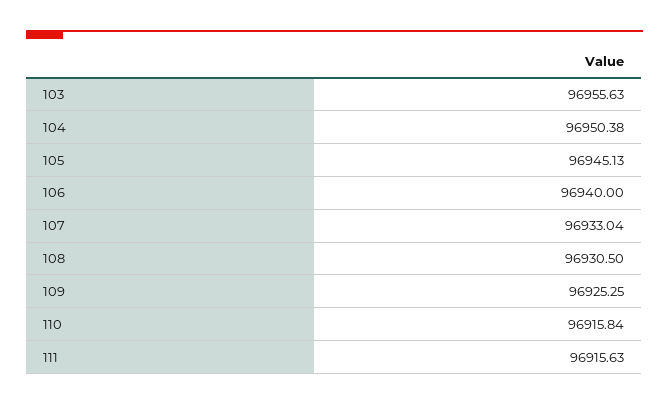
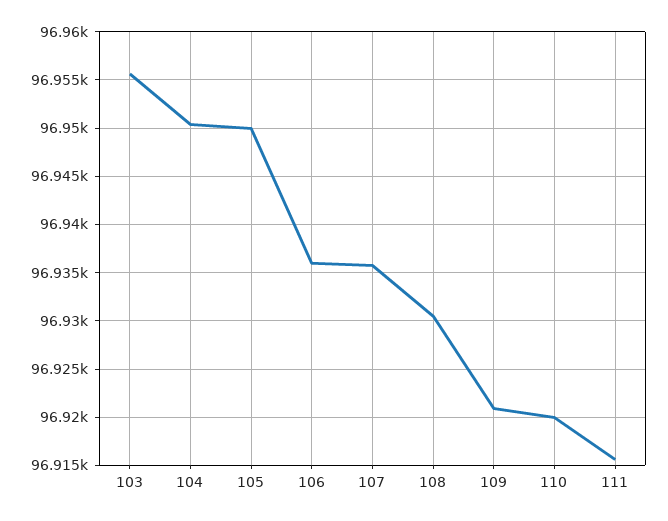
  {
    "103": 96955.63,
    "104": 96950.38,
-   "105": 96945.13,
+   "105": 96950,
-   "106": 96940,
+   "106": 96936,
-   "107": 96933.04,
+   "107": 96936,
    "108": 96930.5,
-   "109": 96925.25,
+   "109": 96921,
-   "110": 96915.84,
+   "110": 96920,
    "111": 96915.63
  }

